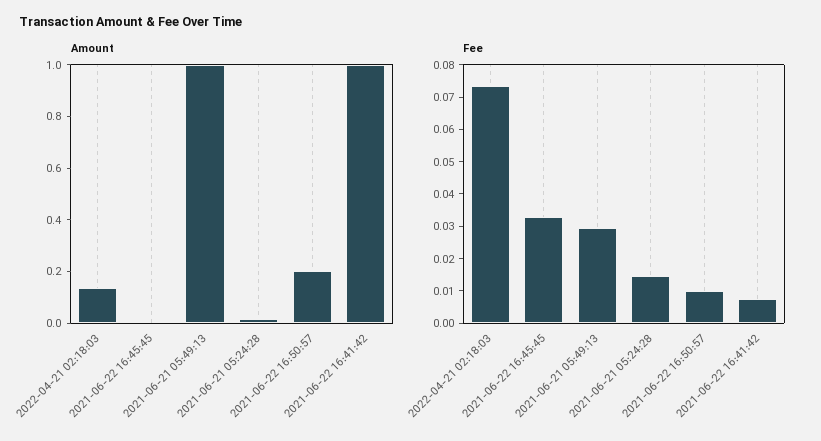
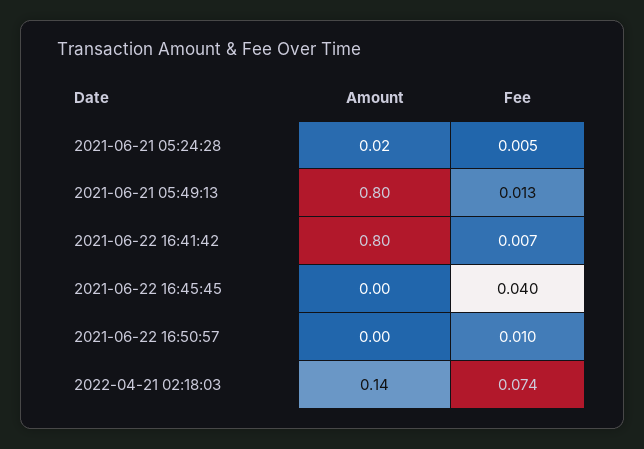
  {
    "Amount": {
      "2022-04-21 02:18:03": 0.14,
      "2021-06-22 16:45:45": 0,
-     "2021-06-21 05:49:13": 1,
+     "2021-06-21 05:49:13": 0.8,
      "2021-06-21 05:24:28": 0.02,
-     "2021-06-22 16:50:57": 0.2,
+     "2021-06-22 16:50:57": 0,
-     "2021-06-22 16:41:42": 1
+     "2021-06-22 16:41:42": 0.8
    },
    "Fee": {
      "2022-04-21 02:18:03": 0.074,
-     "2021-06-22 16:45:45": 0.0325,
+     "2021-06-22 16:45:45": 0.04,
-     "2021-06-21 05:49:13": 0.03,
+     "2021-06-21 05:49:13": 0.013,
-     "2021-06-21 05:24:28": 0.015,
+     "2021-06-21 05:24:28": 0.005,
      "2021-06-22 16:50:57": 0.01,
      "2021-06-22 16:41:42": 0.007
    }
  }

